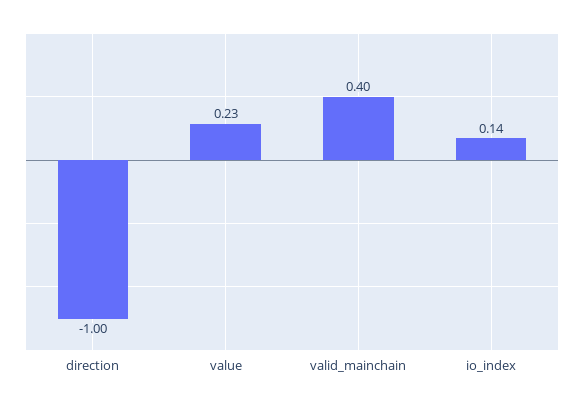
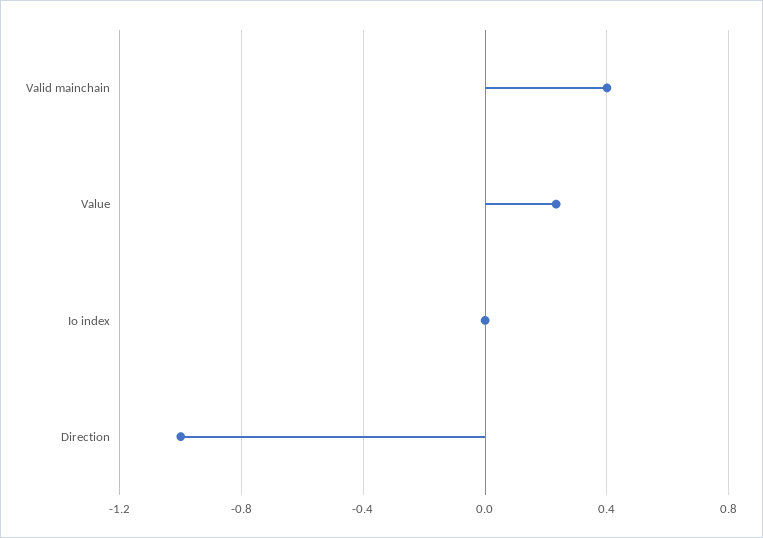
  {
    "direction": -1,
    "value": 0.23,
    "valid_mainchain": 0.4,
-   "io_index": 0.14
+   "io_index": 0
  }

